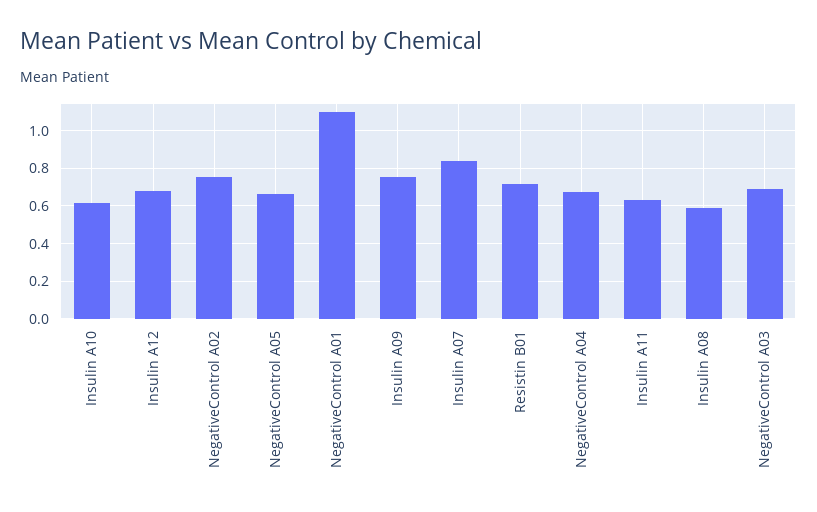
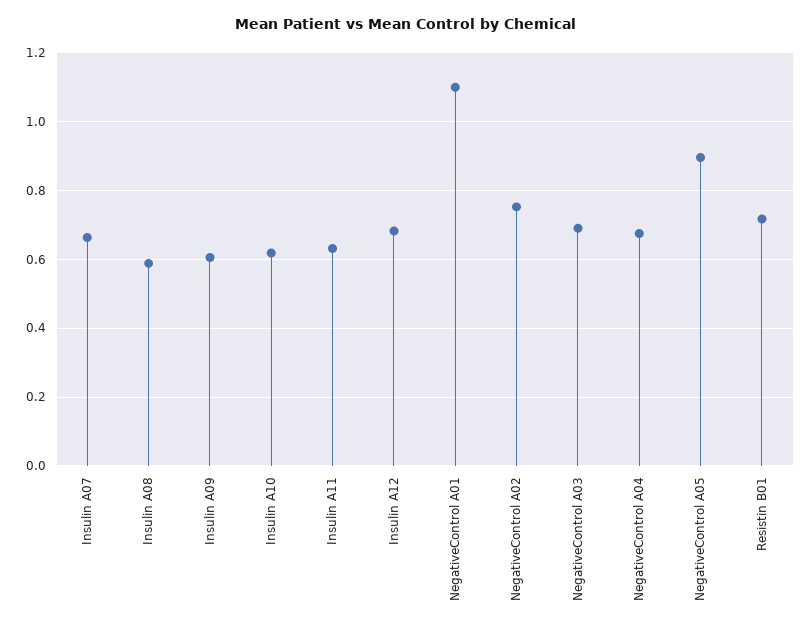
  {
    "Insulin A10": 0.62,
    "Insulin A12": 0.68,
    "NegativeControl A02": 0.76,
-   "NegativeControl A05": 0.65,
+   "NegativeControl A05": 0.9,
    "NegativeControl A01": 1.1,
-   "Insulin A09": 0.75,
+   "Insulin A09": 0.6,
-   "Insulin A07": 0.85,
+   "Insulin A07": 0.66,
    "Resistin B01": 0.72,
    "NegativeControl A04": 0.68,
    "Insulin A11": 0.64,
    "Insulin A08": 0.58,
    "NegativeControl A03": 0.7
  }

